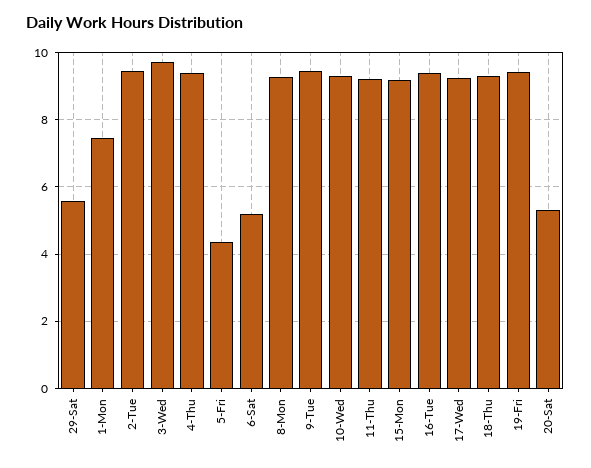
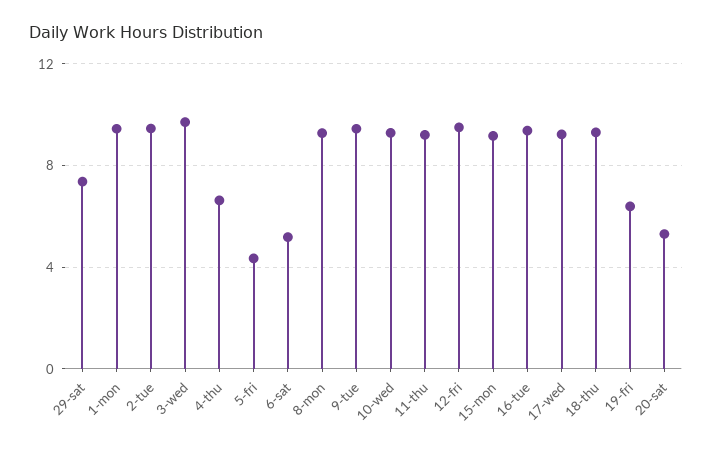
  {
-   "29-Sat": 5.6,
+   "29-Sat": 7.5,
-   "1-Mon": 7.4,
+   "1-Mon": 9.5,
    "2-Tue": 9.4,
    "3-Wed": 9.8,
-   "4-Thu": 9.4,
+   "4-Thu": 6.5,
    "5-Fri": 4.4,
    "6-Sat": 5.2,
    "8-Mon": 9.2,
    "9-Tue": 9.4,
    "10-Wed": 9.2,
    "11-Thu": 9.2,
    "15-Mon": 9.2,
    "16-Tue": 9.4,
    "17-Wed": 9.2,
    "18-Thu": 9.4,
-   "19-Fri": 9.4,
+   "19-Fri": 6.5,
-   "20-Sat": 5.4
+   "20-Sat": 5.4,
+   "12-fri": 9.5
  }

